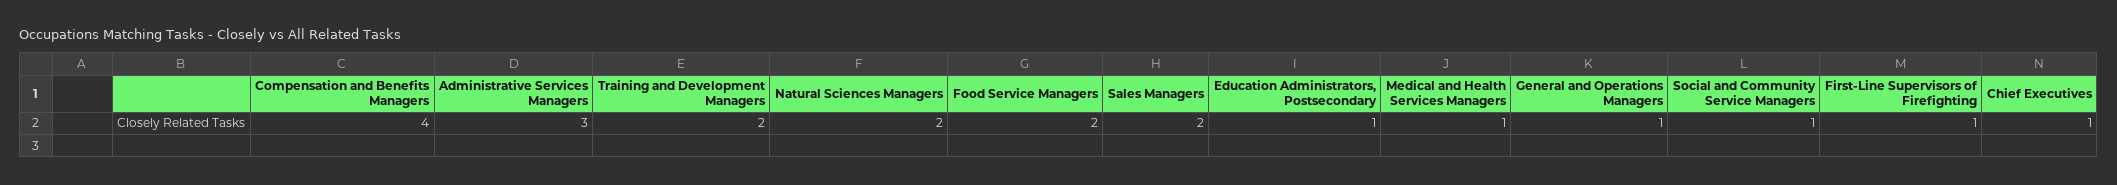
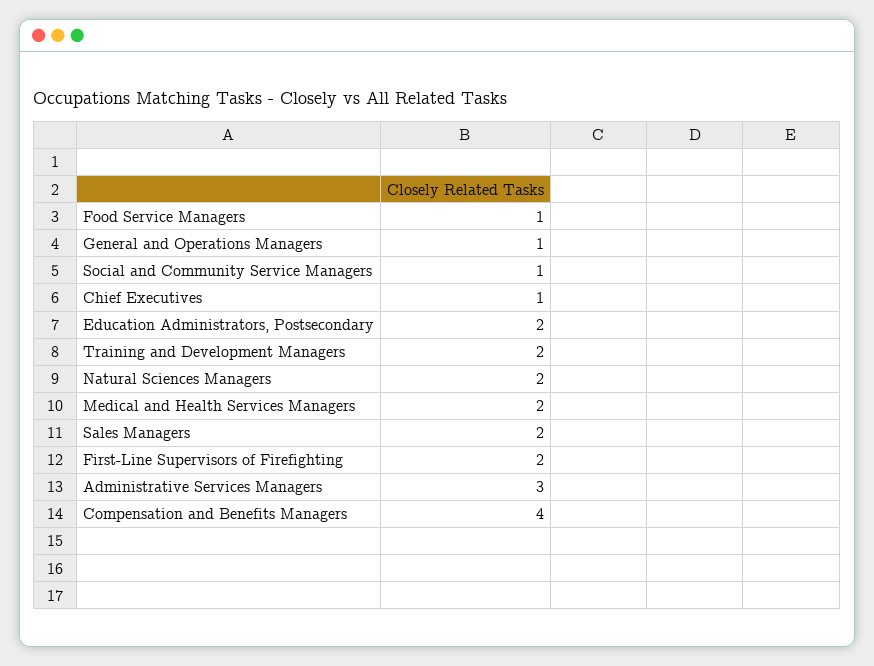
  {
    "Compensation and Benefits Managers": 4,
    "Administrative Services Managers": 3,
    "Training and Development Managers": 2,
    "Natural Sciences Managers": 2,
-   "Food Service Managers": 2,
+   "Food Service Managers": 1,
    "Sales Managers": 2,
-   "Education Administrators, Postsecondary": 1,
+   "Education Administrators, Postsecondary": 2,
-   "Medical and Health Services Managers": 1,
+   "Medical and Health Services Managers": 2,
    "General and Operations Managers": 1,
    "Social and Community Service Managers": 1,
-   "First-Line Supervisors of Firefighting": 1,
+   "First-Line Supervisors of Firefighting": 2,
    "Chief Executives": 1
  }

